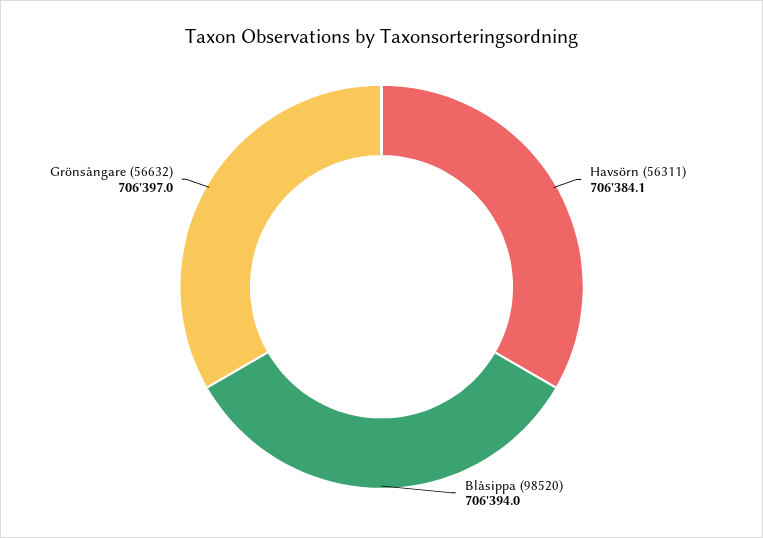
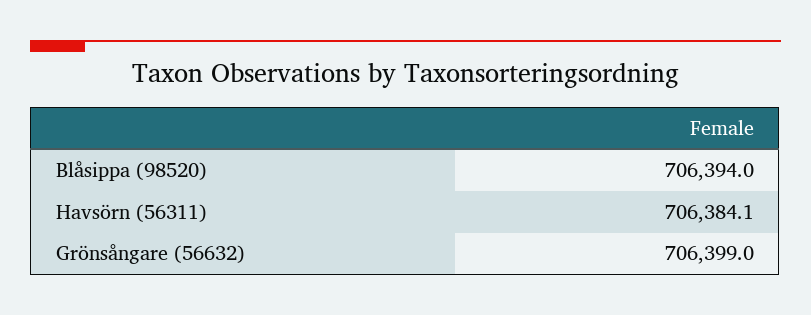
  {
    "Havsörn (56311)": 706384.1,
    "Blåsippa (98520)": 706394,
-   "Grönsångare (56632)": 706397
+   "Grönsångare (56632)": 706399
  }

